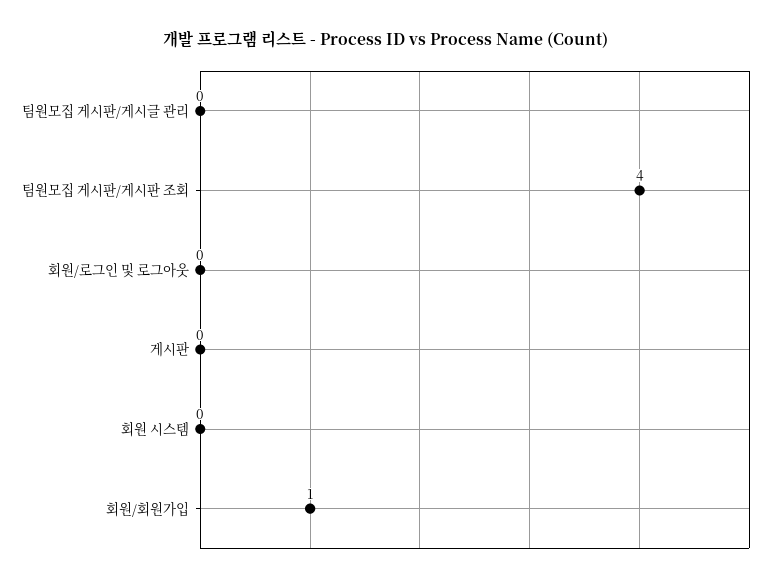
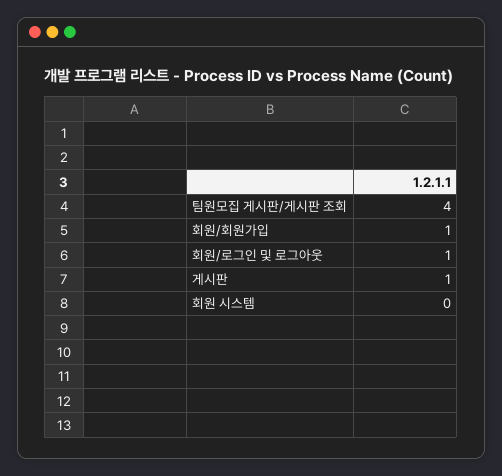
  {
-   "팀원모집 게시판/게시글 관리": 0,
    "팀원모집 게시판/게시판 조회": 4,
-   "회원/로그인 및 로그아웃": 0,
+   "회원/로그인 및 로그아웃": 1,
-   "게시판": 0,
+   "게시판": 1,
    "회원 시스템": 0,
    "회원/회원가입": 1
  }

